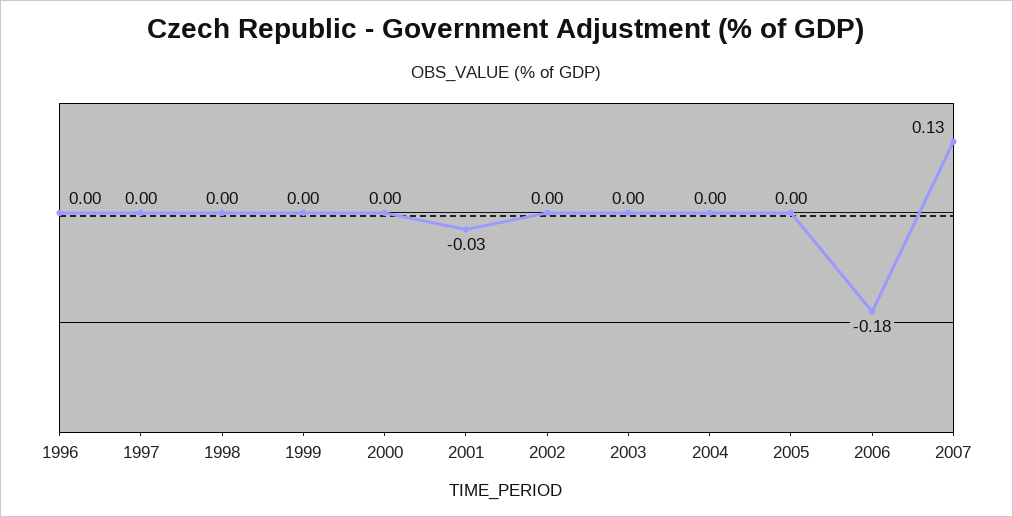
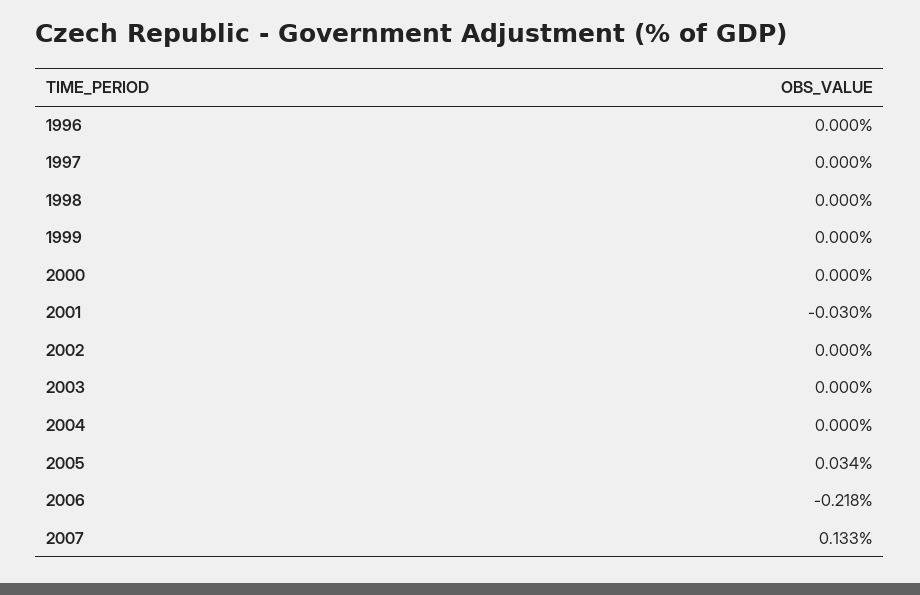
  {
    "1996": 0,
    "1997": 0,
    "1998": 0,
    "1999": 0,
    "2000": 0,
    "2001": -0.03,
    "2002": 0,
    "2003": 0,
    "2004": 0,
-   "2005": 0,
+   "2005": 0.034,
-   "2006": -0.18,
+   "2006": -0.218,
    "2007": 0.133
  }

